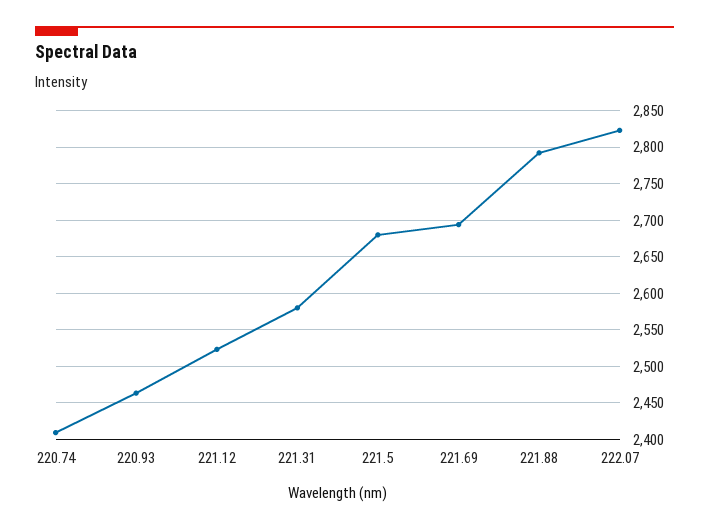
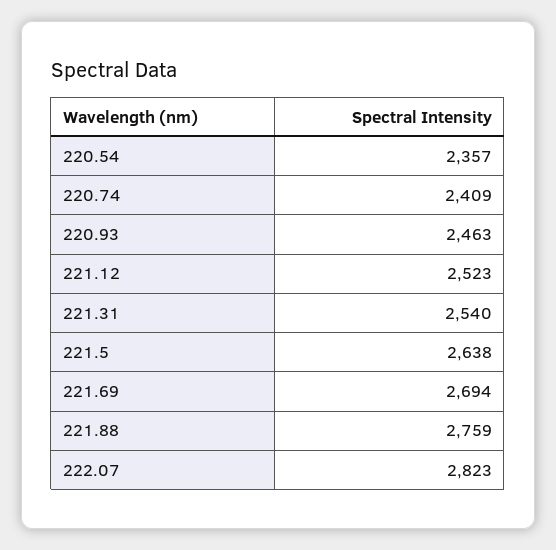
  {
    "220.74": 2409,
    "220.93": 2463,
    "221.12": 2523,
-   "221.31": 2580,
+   "221.31": 2540,
-   "221.5": 2680,
+   "221.5": 2638,
    "221.69": 2694,
-   "221.88": 2790,
+   "221.88": 2759,
-   "222.07": 2823
+   "222.07": 2823,
+   "220.54": 2357
  }

